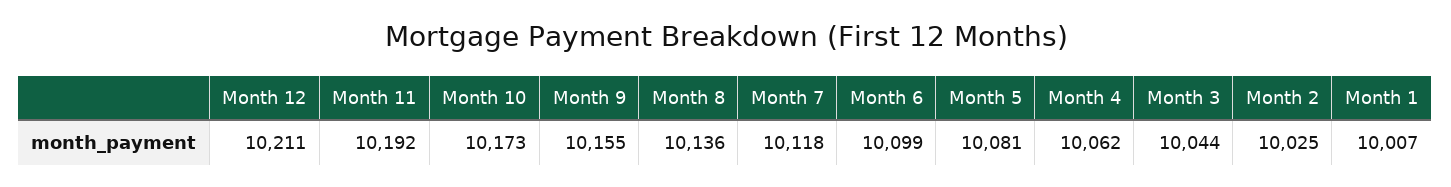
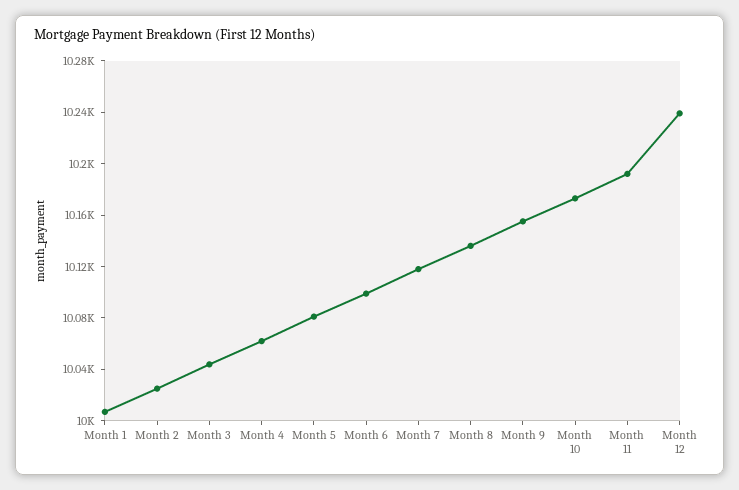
  {
-   "Month 12": 10211,
+   "Month 12": 10240,
    "Month 11": 10192,
    "Month 10": 10173,
    "Month 9": 10155,
    "Month 8": 10136,
    "Month 7": 10118,
    "Month 6": 10099,
    "Month 5": 10081,
    "Month 4": 10062,
    "Month 3": 10044,
    "Month 2": 10025,
    "Month 1": 10007
  }

